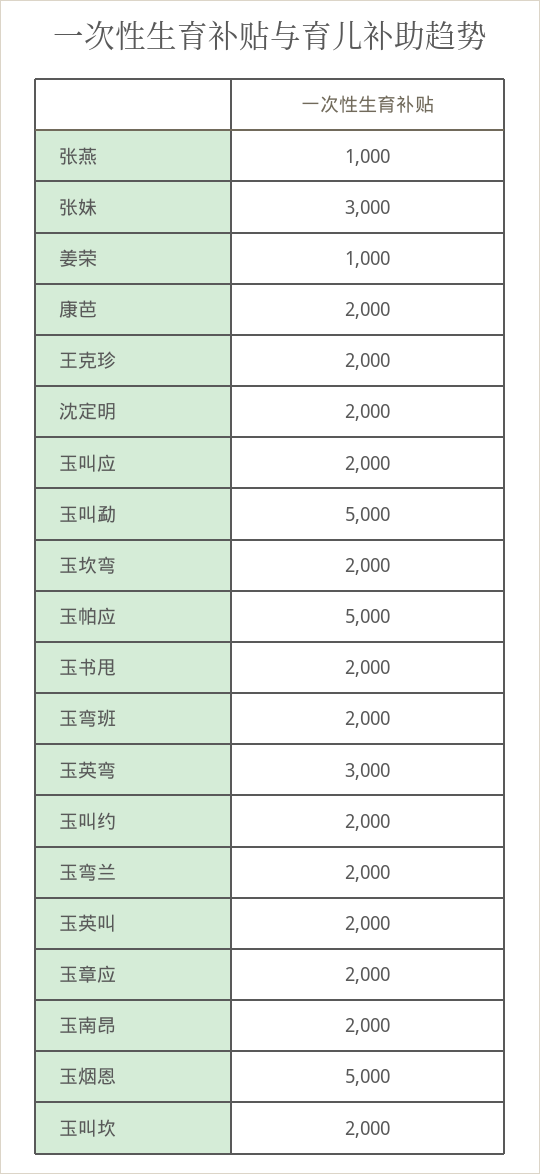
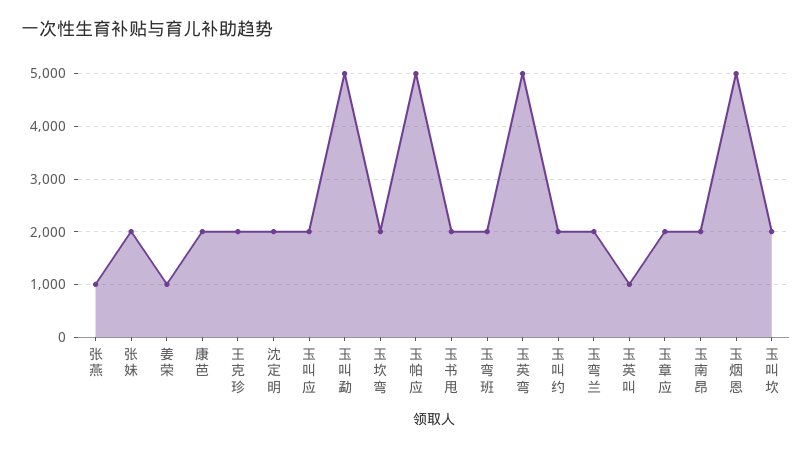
  {
    "张燕": 1000,
-   "张妹": 3000,
+   "张妹": 2000,
    "姜荣": 1000,
    "康芭": 2000,
    "王克珍": 2000,
    "沈定明": 2000,
    "玉叫应": 2000,
    "玉叫勐": 5000,
    "玉坎弯": 2000,
    "玉帕应": 5000,
    "玉书甩": 2000,
    "玉弯班": 2000,
-   "玉英弯": 3000,
+   "玉英弯": 5000,
    "玉叫约": 2000,
    "玉弯兰": 2000,
-   "玉英叫": 2000,
+   "玉英叫": 1000,
    "玉章应": 2000,
    "玉南昂": 2000,
    "玉烟恩": 5000,
    "玉叫坎": 2000
  }

